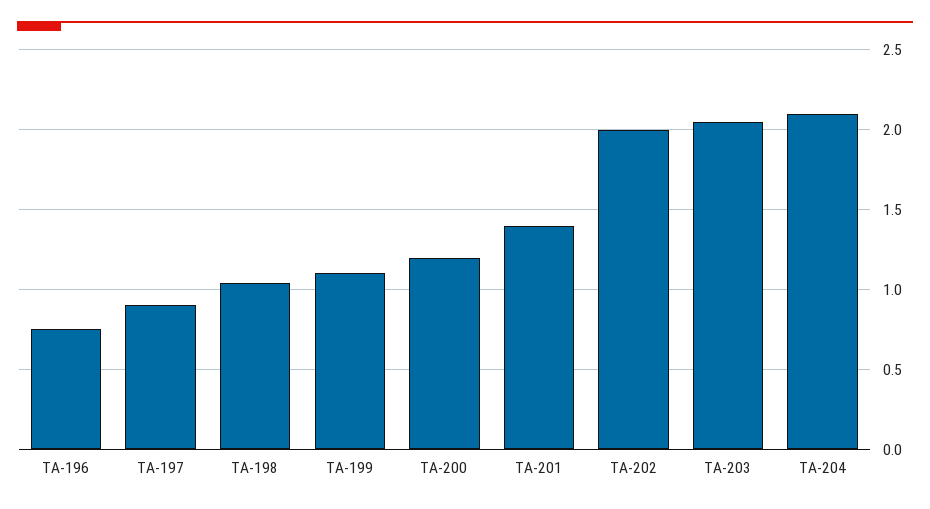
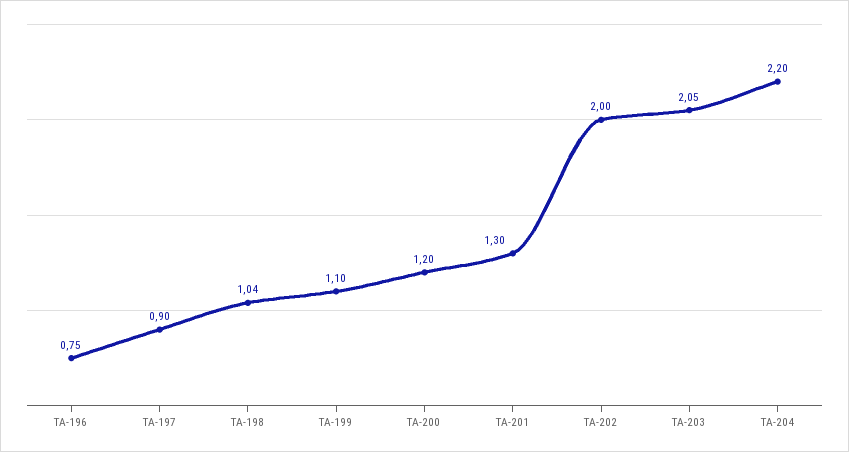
  {
    "TA-196": 0.75,
    "TA-197": 0.9,
    "TA-198": 1.04,
    "TA-199": 1.1,
    "TA-200": 1.2,
-   "TA-201": 1.4,
+   "TA-201": 1.3,
    "TA-202": 2,
    "TA-203": 2.05,
-   "TA-204": 2.1
+   "TA-204": 2.2
  }

